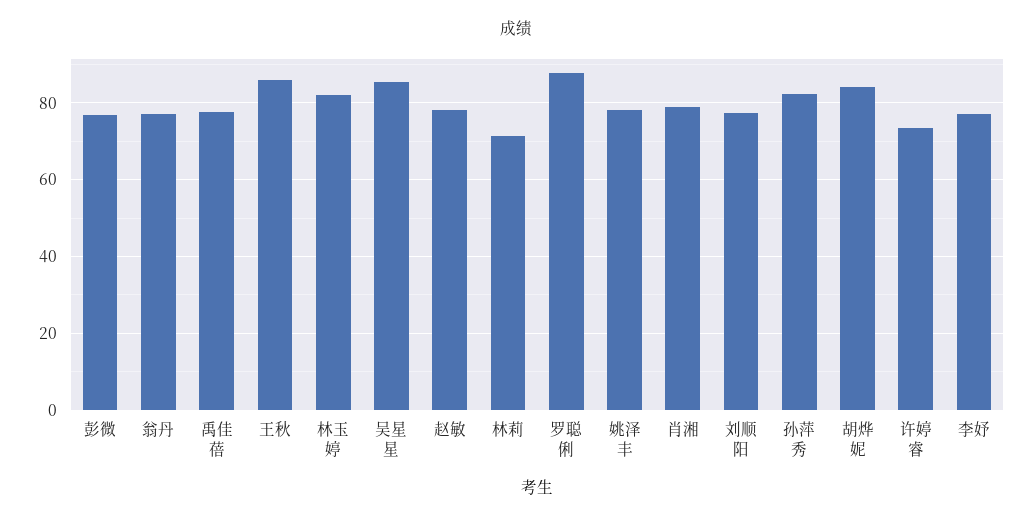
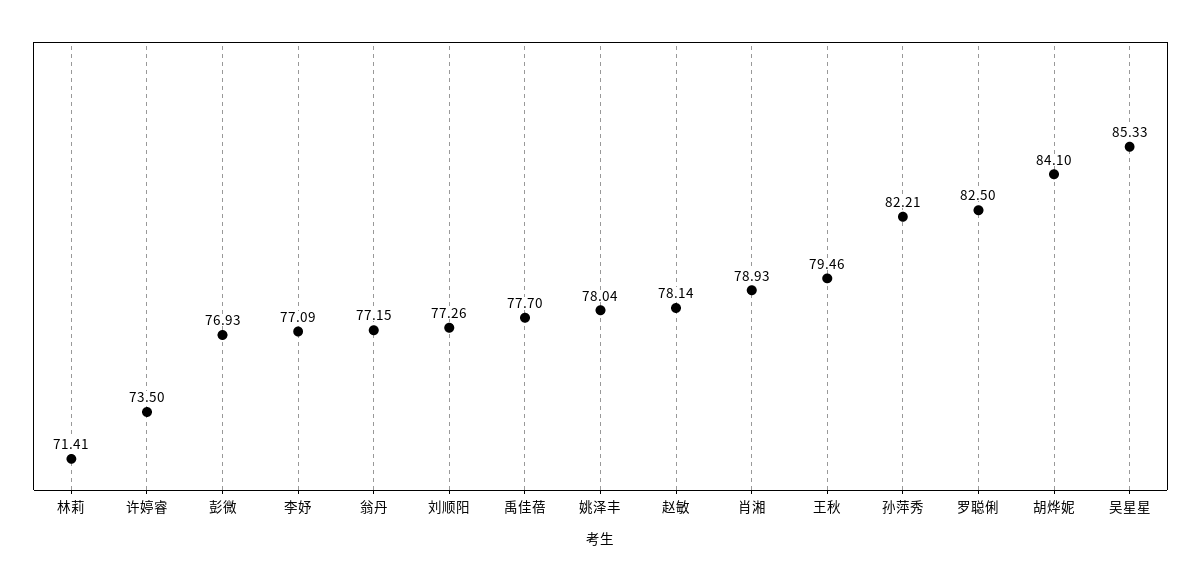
  {
    "彭微": 76.93,
    "翁丹": 77.15,
    "禹佳蓓": 77.7,
-   "王秋": 86,
+   "王秋": 79.46,
-   "林玉婷": 82,
    "吴星星": 85.33,
    "赵敏": 78.14,
    "林莉": 71.41,
-   "罗聪俐": 88,
+   "罗聪俐": 82.5,
    "姚泽丰": 78.04,
    "肖湘": 78.93,
    "刘顺阳": 77.26,
    "孙萍秀": 82.21,
    "胡烨妮": 84.1,
    "许婷睿": 73.5,
    "李妤": 77.09
  }

